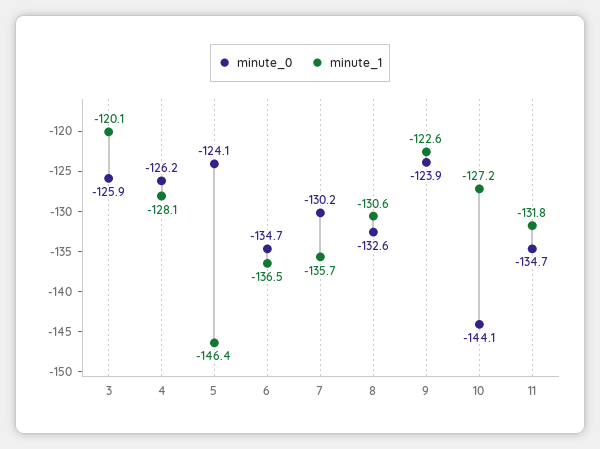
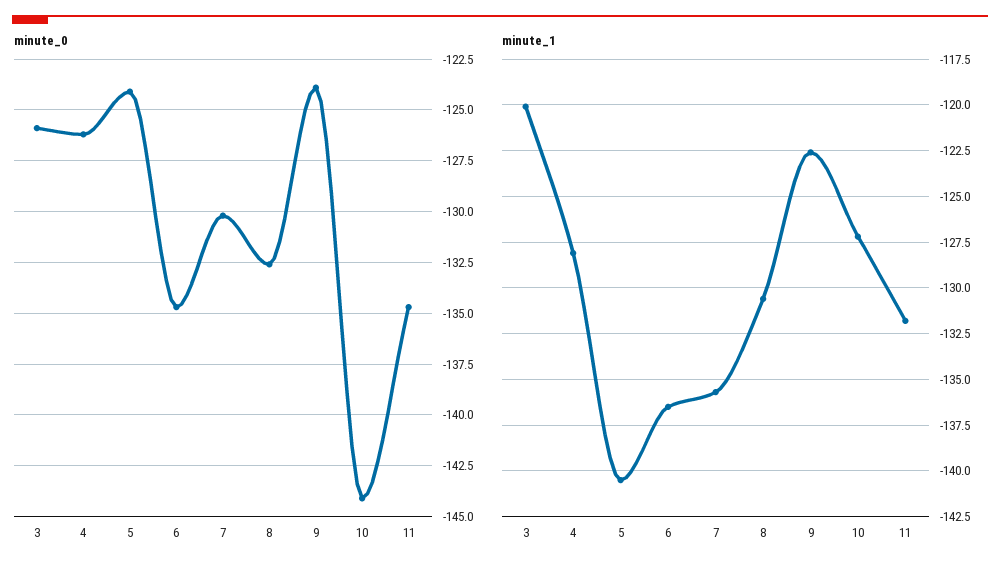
  {
    "minute_0": {
      "3": -125.9,
      "4": -126.2,
      "5": -124.1,
      "6": -134.7,
      "7": -130.2,
      "8": -132.6,
      "9": -123.9,
      "10": -144.1,
      "11": -134.7
    },
    "minute_1": {
      "3": -120.1,
      "4": -128.1,
-     "5": -146.4,
+     "5": -140.5,
      "6": -136.5,
      "7": -135.7,
      "8": -130.6,
      "9": -122.6,
      "10": -127.2,
      "11": -131.8
    }
  }

